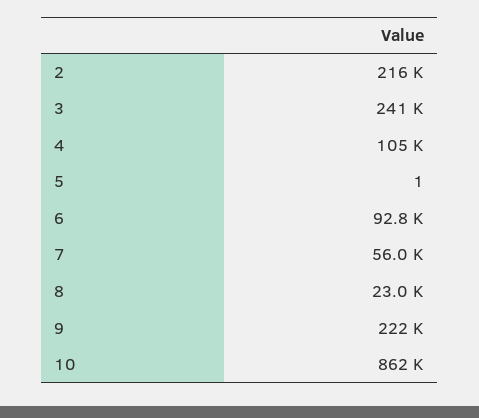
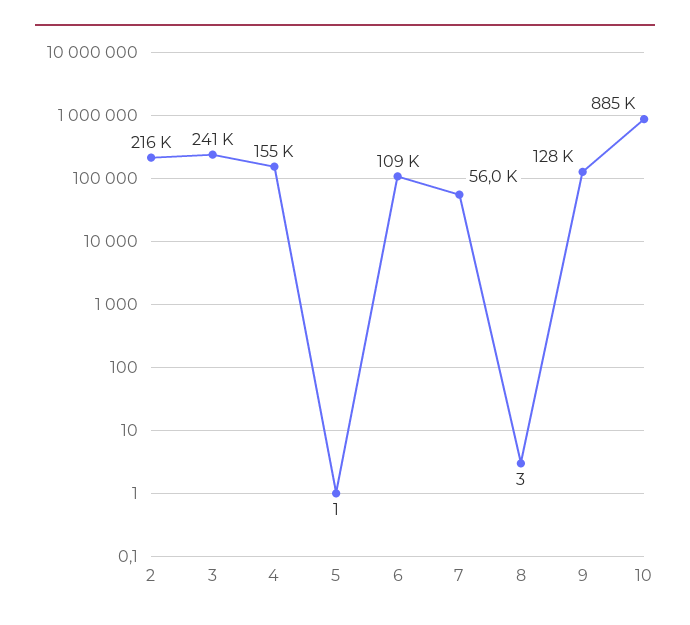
  {
    "2": 216000,
    "3": 241000,
-   "4": 105000,
+   "4": 155000,
    "5": 1,
-   "6": 92800,
+   "6": 109000,
    "7": 56000,
-   "8": 23000,
+   "8": 3,
-   "9": 222000,
+   "9": 128000,
-   "10": 862000
+   "10": 885000
  }

